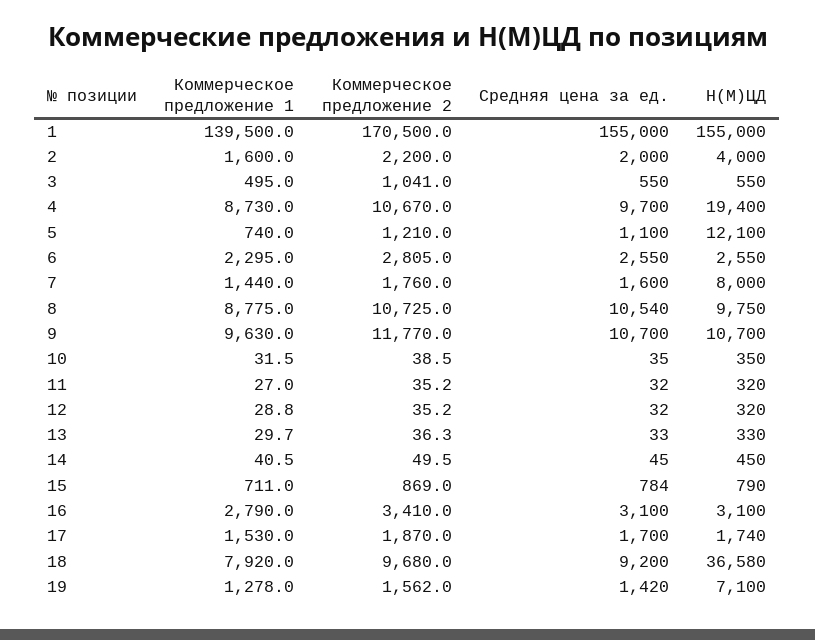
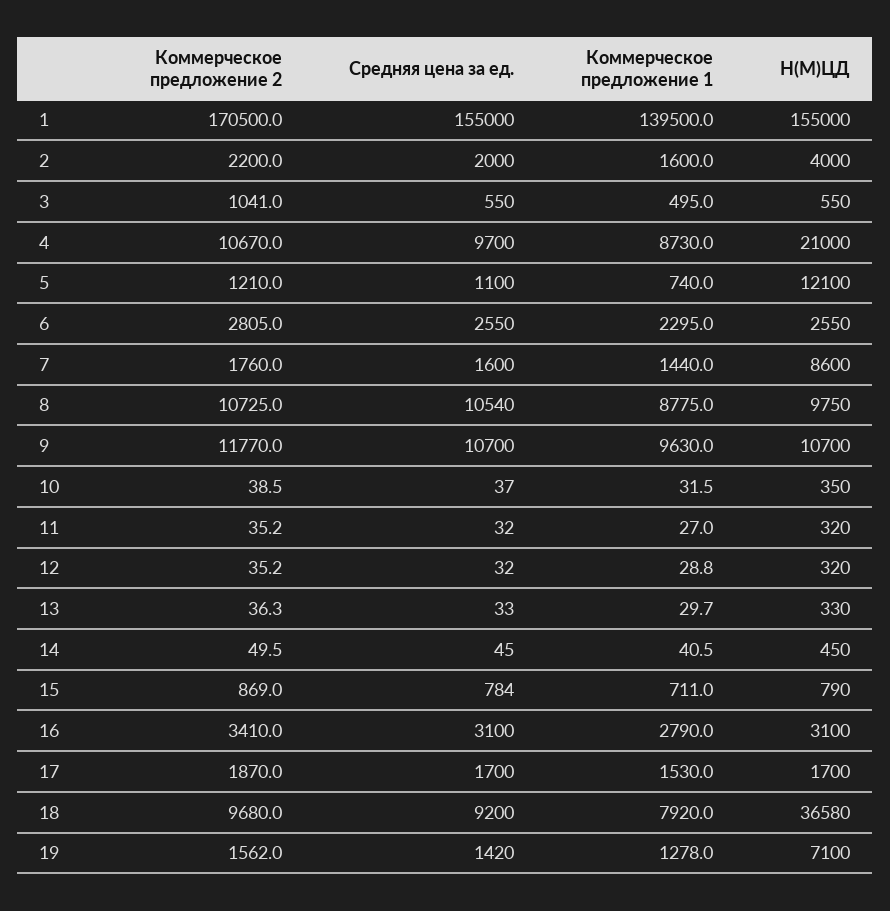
  {
    "Коммерческое предложение 1": {
      "1": 139500,
      "2": 1600,
      "3": 495,
      "4": 8730,
      "5": 740,
      "6": 2295,
      "7": 1440,
      "8": 8775,
      "9": 9630,
      "10": 31.5,
      "11": 27,
      "12": 28.8,
      "13": 29.7,
      "14": 40.5,
      "15": 711,
      "16": 2790,
      "17": 1530,
      "18": 7920,
      "19": 1278
    },
    "Коммерческое предложение 2": {
      "1": 170500,
      "2": 2200,
      "3": 1041,
      "4": 10670,
      "5": 1210,
      "6": 2805,
      "7": 1760,
      "8": 10725,
      "9": 11770,
      "10": 38.5,
      "11": 35.2,
      "12": 35.2,
      "13": 36.3,
      "14": 49.5,
      "15": 869,
      "16": 3410,
      "17": 1870,
      "18": 9680,
      "19": 1562
    },
    "Средняя цена за ед.": {
      "1": 155000,
      "2": 2000,
      "3": 550,
      "4": 9700,
      "5": 1100,
      "6": 2550,
      "7": 1600,
      "8": 10540,
      "9": 10700,
-     "10": 35,
+     "10": 37,
      "11": 32,
      "12": 32,
      "13": 33,
      "14": 45,
      "15": 784,
      "16": 3100,
      "17": 1700,
      "18": 9200,
      "19": 1420
    },
    "Н(М)ЦД": {
      "1": 155000,
      "2": 4000,
      "3": 550,
-     "4": 19400,
+     "4": 21000,
      "5": 12100,
      "6": 2550,
-     "7": 8000,
+     "7": 8600,
      "8": 9750,
      "9": 10700,
      "10": 350,
      "11": 320,
      "12": 320,
      "13": 330,
      "14": 450,
      "15": 790,
      "16": 3100,
-     "17": 1740,
+     "17": 1700,
      "18": 36580,
      "19": 7100
    }
  }

